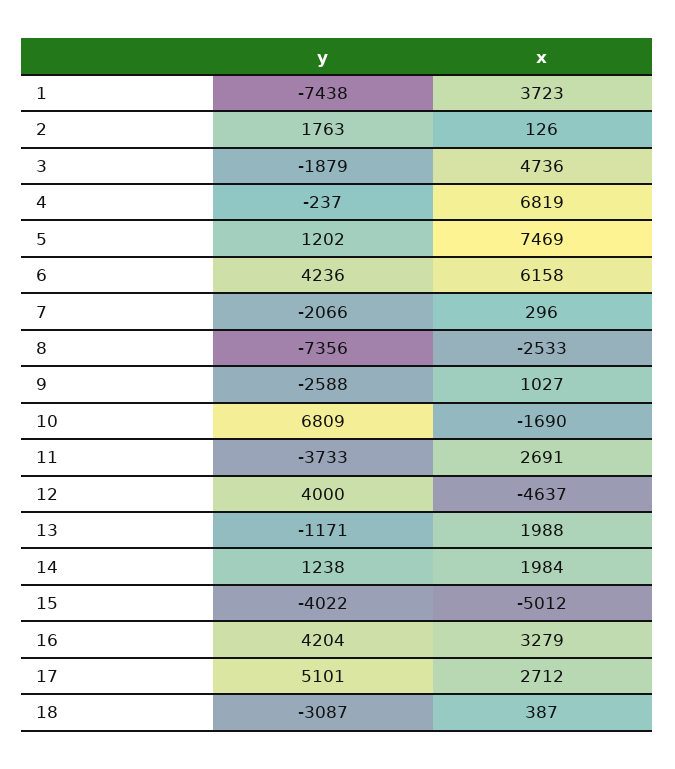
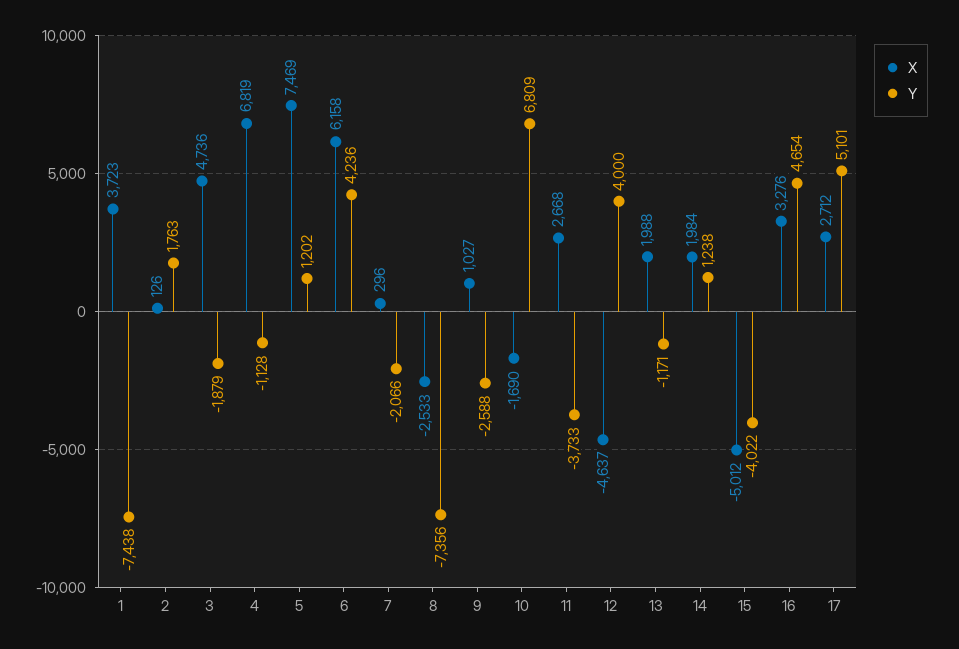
  {
    "y": {
      "1": -7438,
      "2": 1763,
      "3": -1879,
-     "4": -237,
+     "4": -1128,
      "5": 1202,
      "6": 4236,
      "7": -2066,
      "8": -7356,
      "9": -2588,
      "10": 6809,
      "11": -3733,
      "12": 4000,
      "13": -1171,
      "14": 1238,
      "15": -4022,
-     "16": 4204,
+     "16": 4654,
-     "17": 5101,
+     "17": 5101
-     "18": -3087
    },
    "x": {
      "1": 3723,
      "2": 126,
      "3": 4736,
      "4": 6819,
      "5": 7469,
      "6": 6158,
      "7": 296,
      "8": -2533,
      "9": 1027,
      "10": -1690,
-     "11": 2691,
+     "11": 2668,
      "12": -4637,
      "13": 1988,
      "14": 1984,
      "15": -5012,
-     "16": 3279,
+     "16": 3276,
-     "17": 2712,
+     "17": 2712
-     "18": 387
    }
  }

